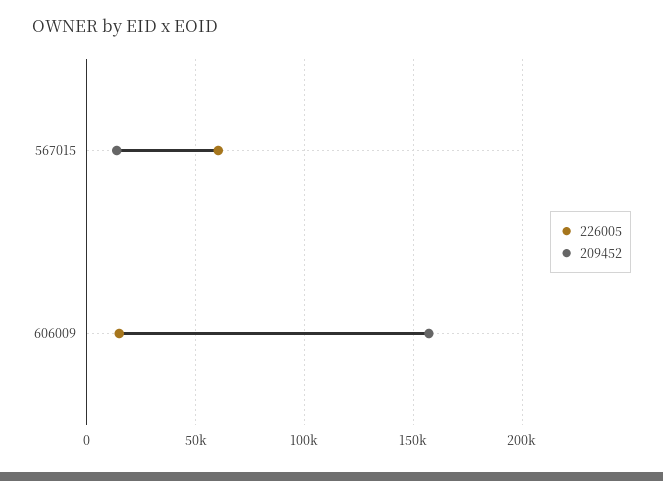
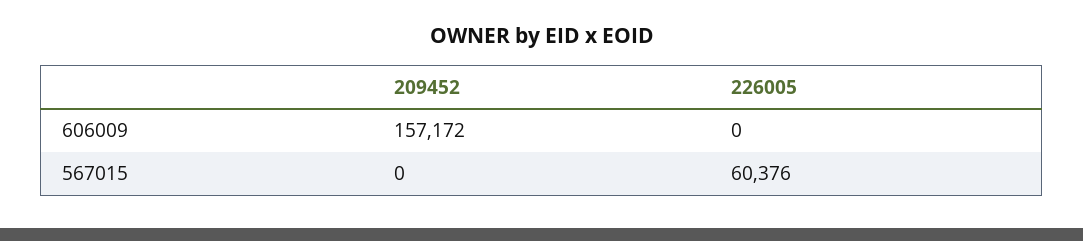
  {
    "226005": {
      "567015": 60376,
-     "606009": 15000
+     "606009": 0
    },
    "209452": {
-     "567015": 15000,
+     "567015": 0,
      "606009": 157172
    }
  }

